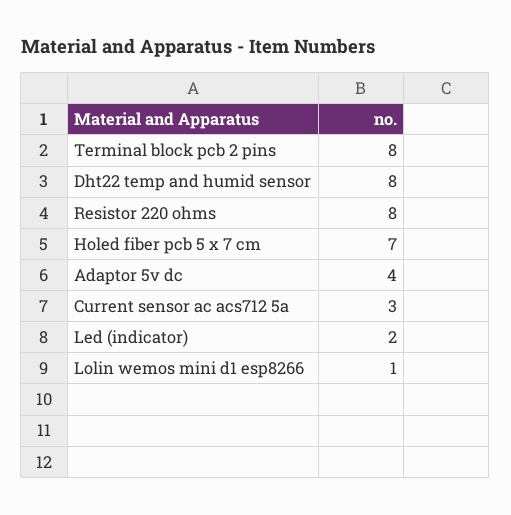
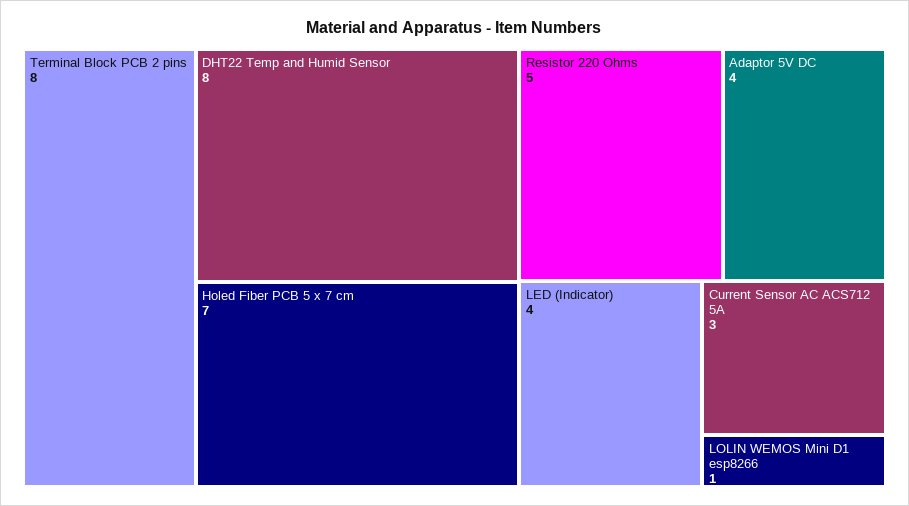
  {
    "Terminal block pcb 2 pins": 8,
    "Dht22 temp and humid sensor": 8,
-   "Resistor 220 ohms": 8,
+   "Resistor 220 ohms": 5,
    "Holed fiber pcb 5 x 7 cm": 7,
    "Adaptor 5v dc": 4,
    "Current sensor ac acs712 5a": 3,
-   "Led (indicator)": 2,
+   "Led (indicator)": 4,
    "Lolin wemos mini d1 esp8266": 1
  }

